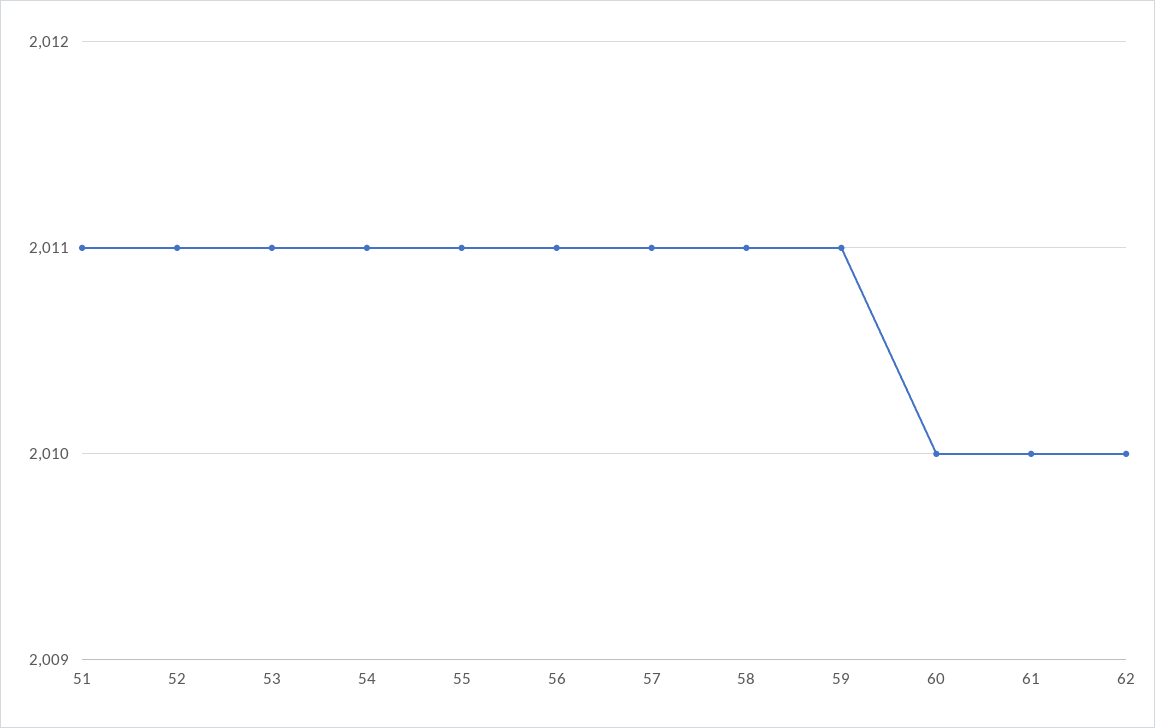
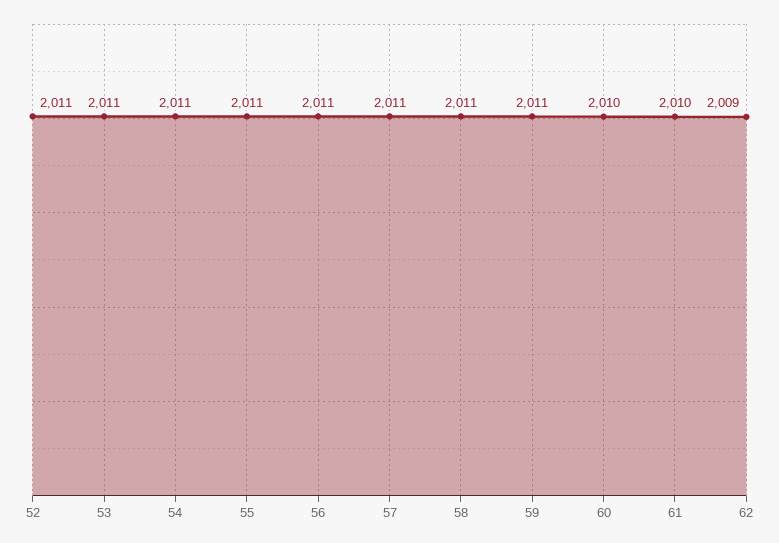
  {
-   "51": 2011,
    "52": 2011,
    "53": 2011,
    "54": 2011,
    "55": 2011,
    "56": 2011,
    "57": 2011,
    "58": 2011,
    "59": 2011,
    "60": 2010,
    "61": 2010,
-   "62": 2010
+   "62": 2009
  }

